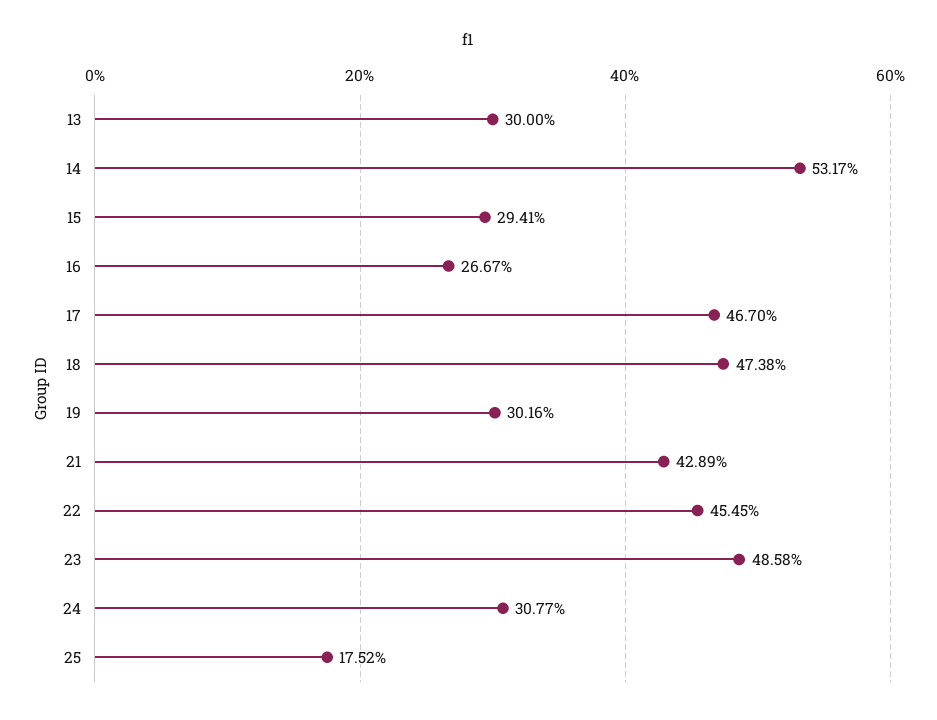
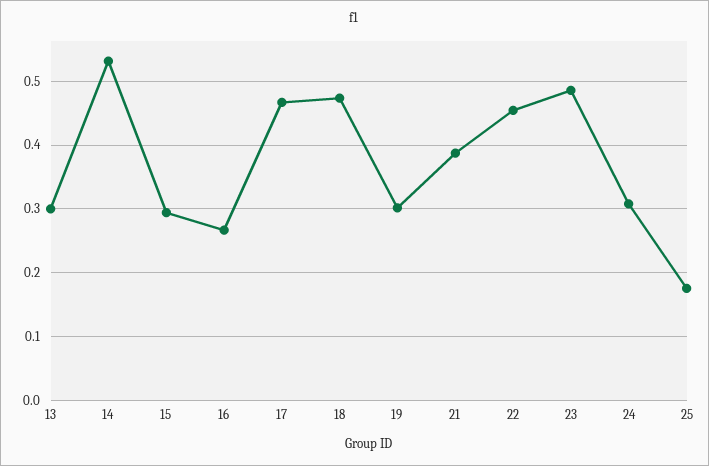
  {
    "13": 0.3,
    "14": 0.5317,
    "15": 0.2941,
    "16": 0.2667,
    "17": 0.467,
    "18": 0.4738,
    "19": 0.3016,
-   "21": 0.4289,
+   "21": 0.39,
    "22": 0.4545,
    "23": 0.4858,
    "24": 0.3077,
    "25": 0.1752
  }

